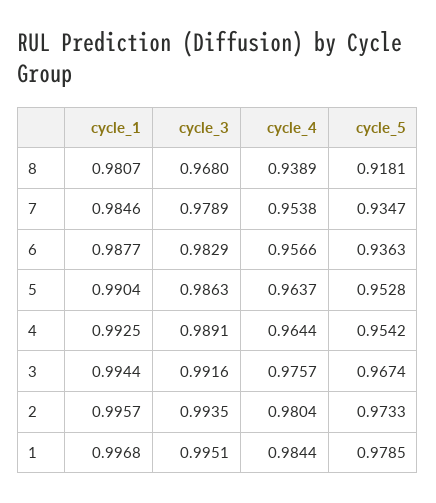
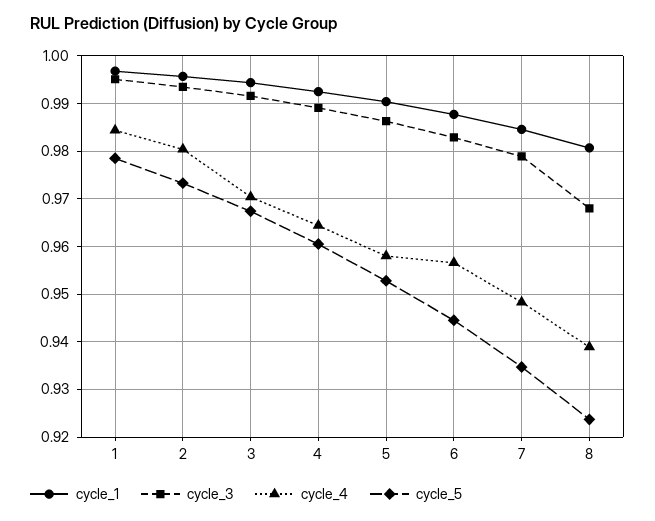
  {
    "cycle_1": {
      "8": 0.9807,
      "7": 0.9846,
      "6": 0.9877,
      "5": 0.9904,
      "4": 0.9925,
      "3": 0.9944,
      "2": 0.9957,
      "1": 0.9968
    },
    "cycle_3": {
      "8": 0.968,
      "7": 0.9789,
      "6": 0.9829,
      "5": 0.9863,
      "4": 0.9891,
      "3": 0.9916,
      "2": 0.9935,
      "1": 0.9951
    },
    "cycle_4": {
      "8": 0.9389,
-     "7": 0.9538,
+     "7": 0.948,
      "6": 0.9566,
-     "5": 0.9637,
+     "5": 0.958,
      "4": 0.9644,
-     "3": 0.9757,
+     "3": 0.97,
      "2": 0.9804,
      "1": 0.9844
    },
    "cycle_5": {
-     "8": 0.9181,
+     "8": 0.924,
      "7": 0.9347,
-     "6": 0.9363,
+     "6": 0.944,
      "5": 0.9528,
-     "4": 0.9542,
+     "4": 0.96,
      "3": 0.9674,
      "2": 0.9733,
      "1": 0.9785
    }
  }

